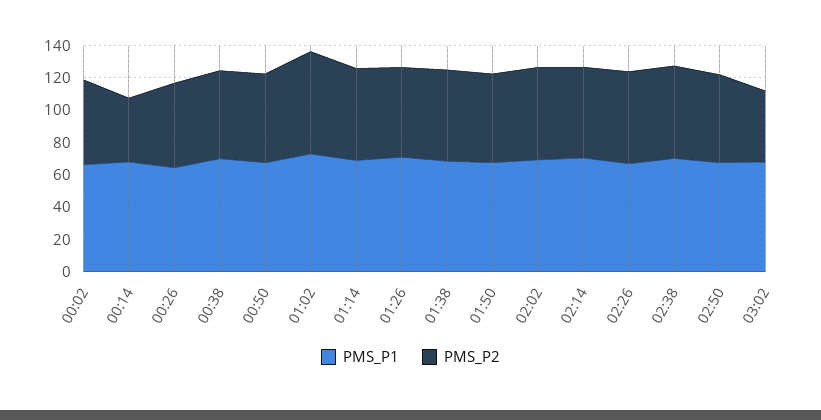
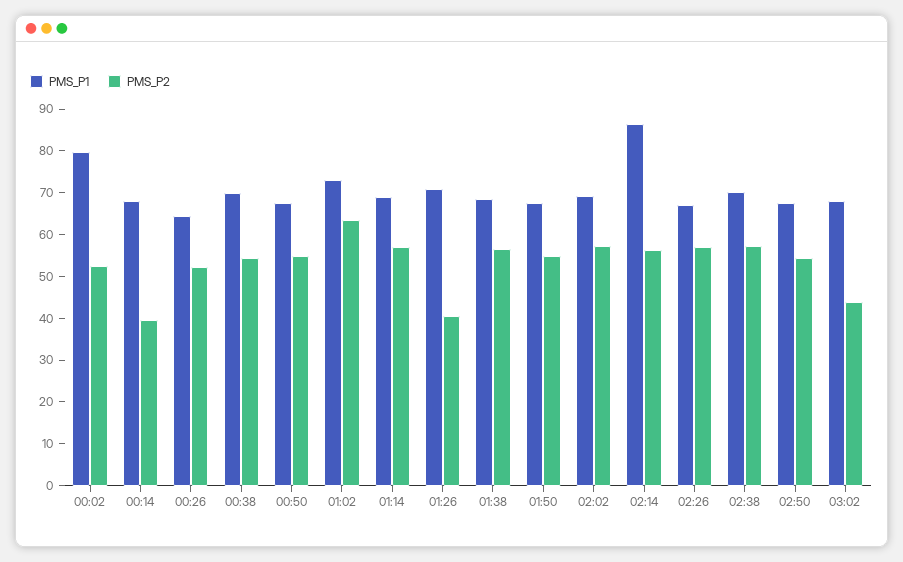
  {
    "PMS_P1": {
-     "00:02": 65,
+     "00:02": 80,
      "00:14": 68,
      "00:26": 64,
      "00:38": 70,
      "00:50": 68,
      "01:02": 74,
      "01:14": 70,
      "01:26": 72,
      "01:38": 68,
      "01:50": 68,
      "02:02": 70,
-     "02:14": 70,
+     "02:14": 86,
      "02:26": 68,
      "02:38": 70,
      "02:50": 68,
      "03:02": 68
    },
    "PMS_P2": {
      "00:02": 52,
      "00:14": 40,
      "00:26": 52,
      "00:38": 54,
      "00:50": 56,
      "01:02": 64,
      "01:14": 58,
-     "01:26": 55,
+     "01:26": 40,
      "01:38": 56,
      "01:50": 56,
      "02:02": 58,
      "02:14": 56,
      "02:26": 58,
      "02:38": 58,
      "02:50": 54,
      "03:02": 44
    }
  }

